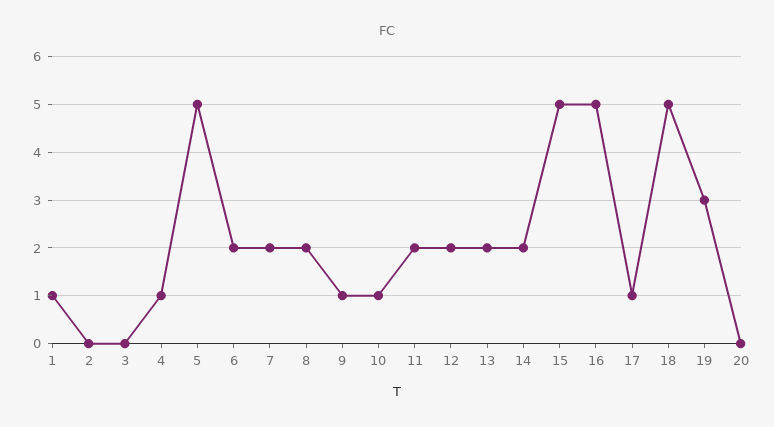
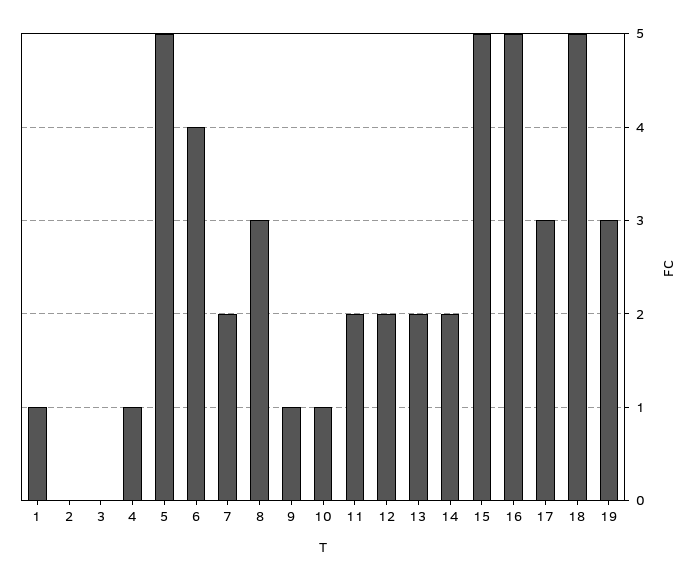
  {
    "1": 1,
    "2": 0,
    "3": 0,
    "4": 1,
    "5": 5,
-   "6": 2,
+   "6": 4,
    "7": 2,
-   "8": 2,
+   "8": 3,
    "9": 1,
    "10": 1,
    "11": 2,
    "12": 2,
    "13": 2,
    "14": 2,
    "15": 5,
    "16": 5,
-   "17": 1,
+   "17": 3,
    "18": 5,
-   "19": 3,
+   "19": 3
-   "20": 0
  }

